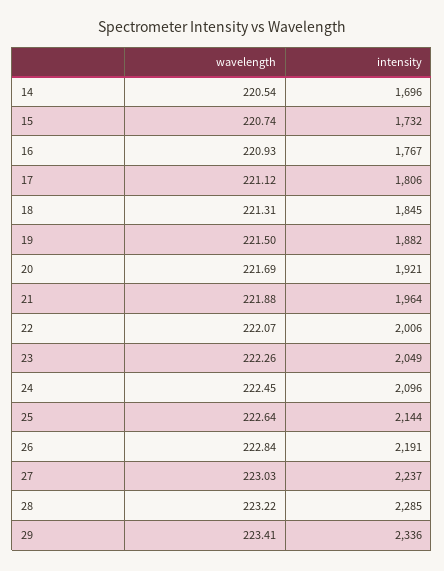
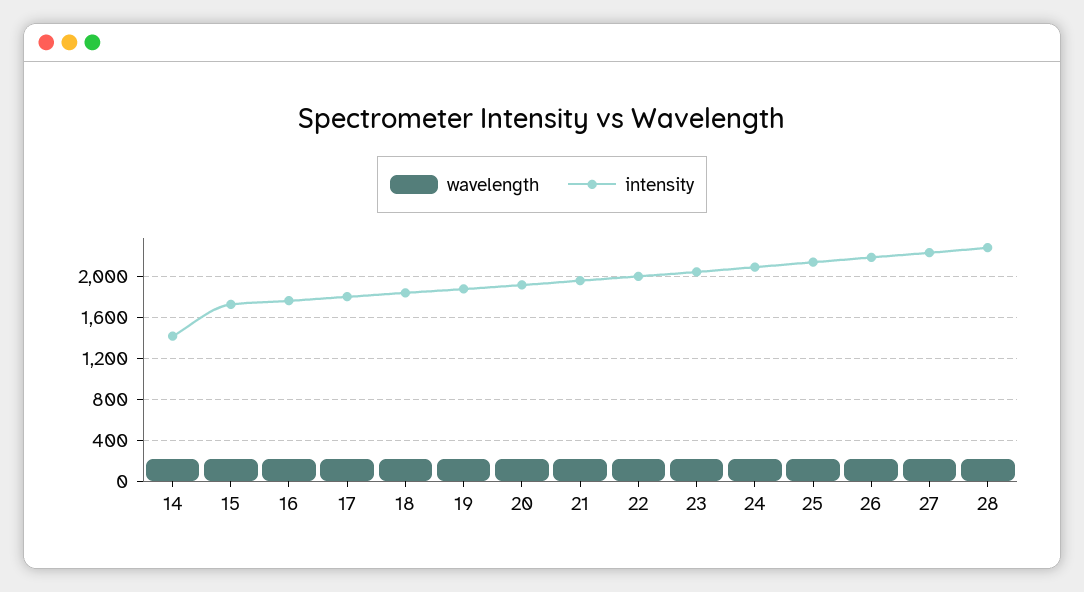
  {
    "wavelength": {
      "14": 220.54,
      "15": 220.74,
      "16": 220.93,
      "17": 221.12,
      "18": 221.31,
      "19": 221.5,
      "20": 221.69,
      "21": 221.88,
      "22": 222.07,
      "23": 222.26,
      "24": 222.45,
      "25": 222.64,
      "26": 222.84,
      "27": 223.03,
-     "28": 223.22,
+     "28": 223.22
-     "29": 223.41
    },
    "intensity": {
-     "14": 1696,
+     "14": 1400,
      "15": 1732,
      "16": 1767,
      "17": 1806,
      "18": 1845,
      "19": 1882,
      "20": 1921,
      "21": 1964,
      "22": 2006,
      "23": 2049,
      "24": 2096,
      "25": 2144,
      "26": 2191,
      "27": 2237,
-     "28": 2285,
+     "28": 2285
-     "29": 2336
    }
  }

